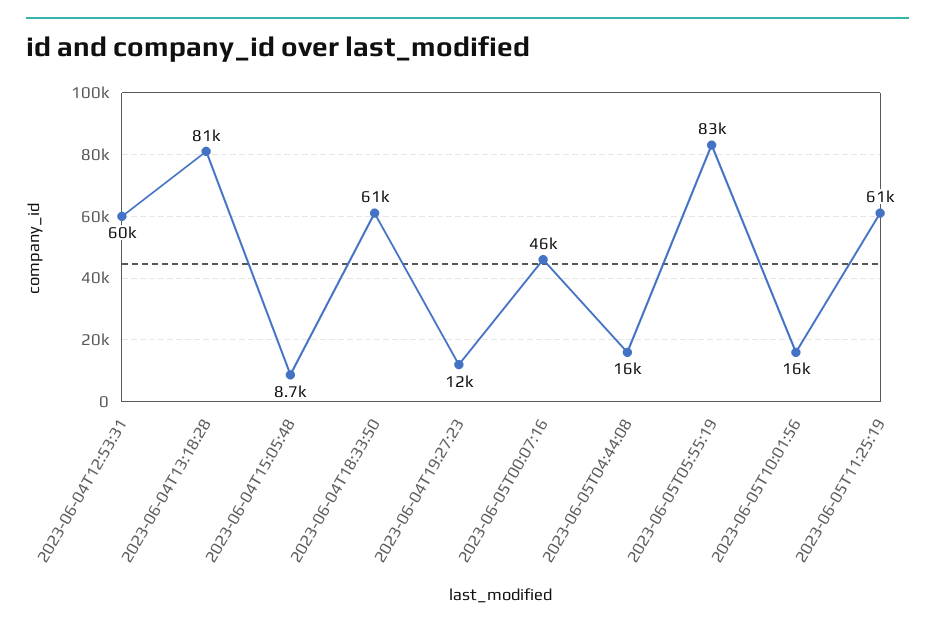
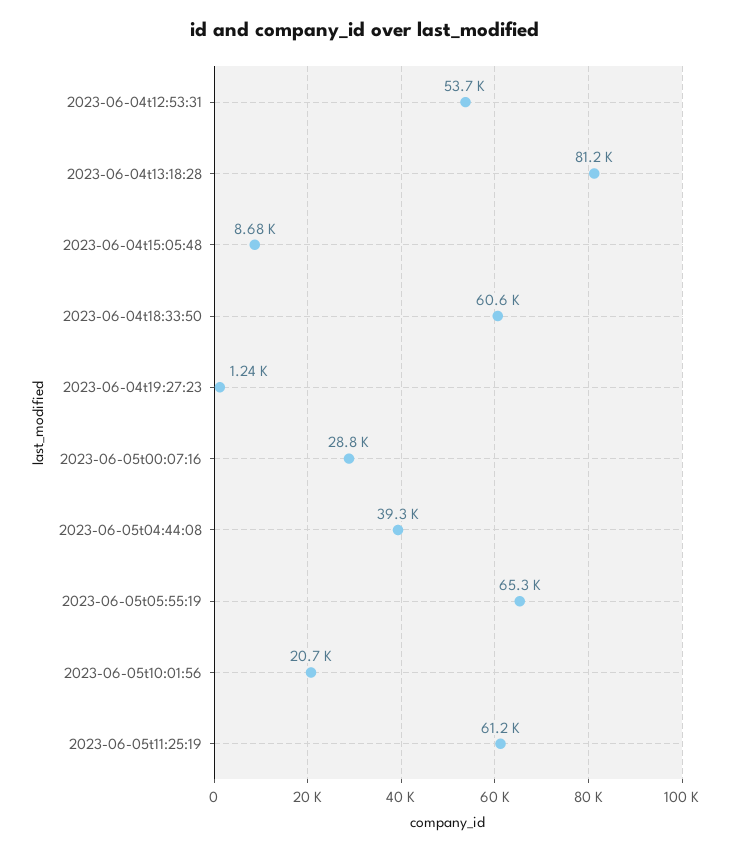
  {
-   "2023-06-04T12:53:31": 60000,
+   "2023-06-04T12:53:31": 53700,
    "2023-06-04T13:18:28": 81200,
    "2023-06-04T15:05:48": 8680,
    "2023-06-04T18:33:50": 60600,
-   "2023-06-04T19:27:23": 12000,
+   "2023-06-04T19:27:23": 1240,
-   "2023-06-05T00:07:16": 46000,
+   "2023-06-05T00:07:16": 28800,
-   "2023-06-05T04:44:08": 16000,
+   "2023-06-05T04:44:08": 39300,
-   "2023-06-05T05:55:19": 83000,
+   "2023-06-05T05:55:19": 65300,
-   "2023-06-05T10:01:56": 16000,
+   "2023-06-05T10:01:56": 20700,
    "2023-06-05T11:25:19": 61200
  }

